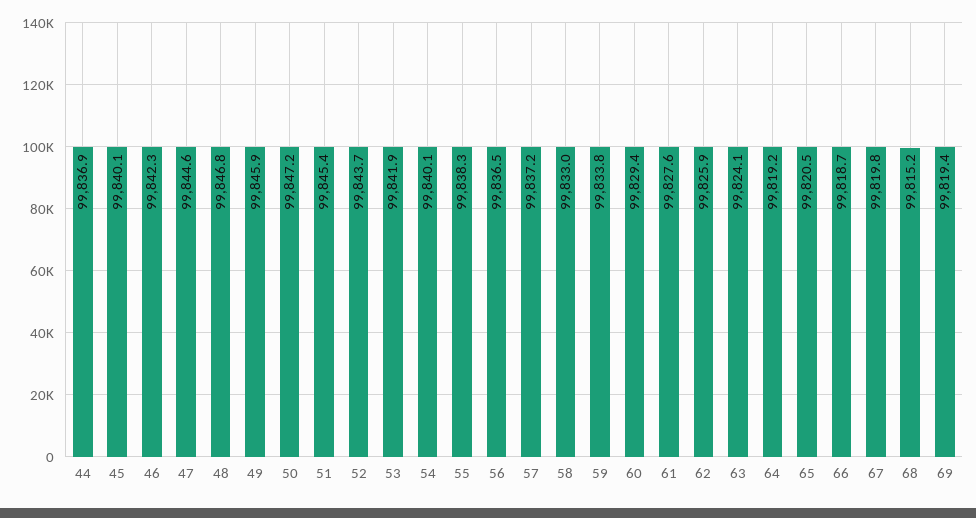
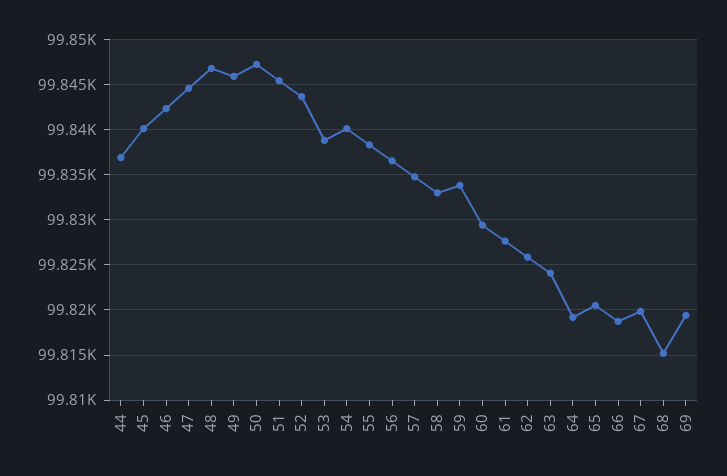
  {
    "44": 99836.9,
    "45": 99840.1,
    "46": 99842.3,
    "47": 99844.6,
    "48": 99846.8,
    "49": 99845.9,
    "50": 99847.2,
    "51": 99845.4,
    "52": 99843.7,
-   "53": 99841.9,
+   "53": 99839,
    "54": 99840.1,
    "55": 99838.3,
    "56": 99836.5,
-   "57": 99837.2,
+   "57": 99835,
    "58": 99833,
    "59": 99833.8,
    "60": 99829.4,
    "61": 99827.6,
    "62": 99825.9,
    "63": 99824.1,
    "64": 99819.2,
    "65": 99820.5,
    "66": 99818.7,
    "67": 99819.8,
    "68": 99815.2,
    "69": 99819.4
  }

